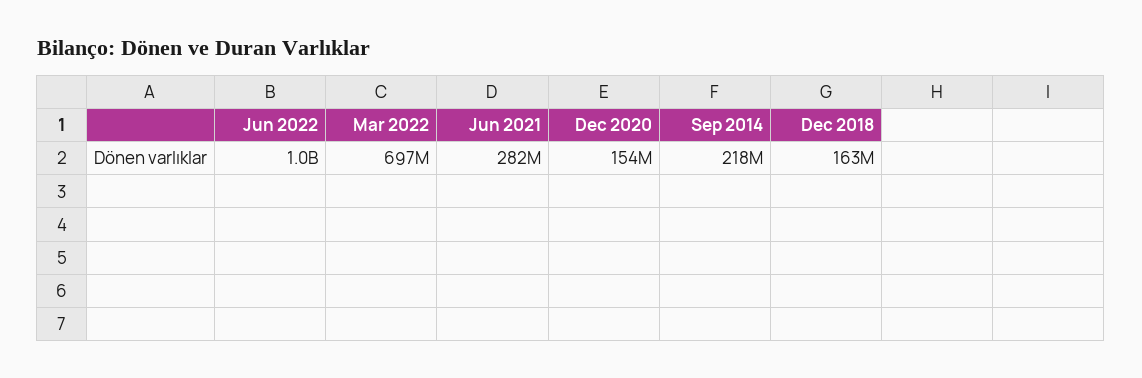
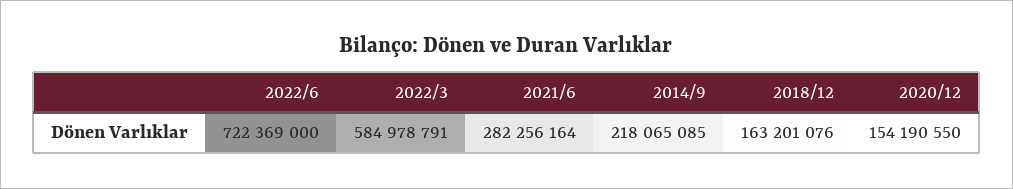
  {
-   "Jun 2022": 1000000000,
+   "Jun 2022": 722369000,
-   "Mar 2022": 697000000,
+   "Mar 2022": 584978791,
    "Jun 2021": 282256164,
    "Dec 2020": 154190550,
    "Sep 2014": 218065085,
    "Dec 2018": 163201076
  }

